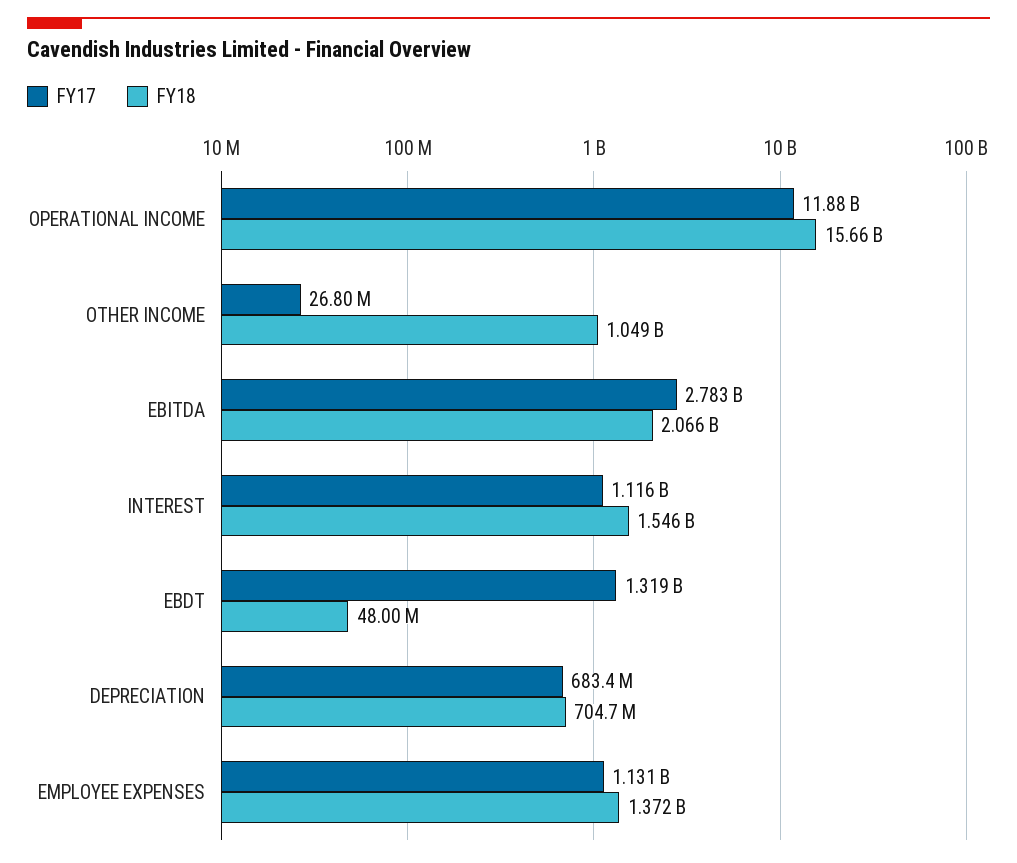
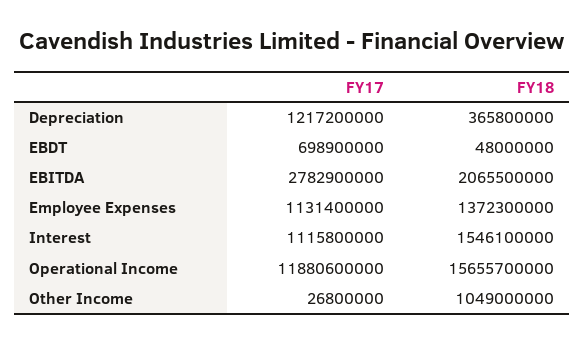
  {
    "FY17": {
      "OPERATIONAL INCOME": 11880600000,
      "OTHER INCOME": 26800000,
      "EBITDA": 2782900000,
      "INTEREST": 1115800000,
-     "EBDT": 1319000000,
+     "EBDT": 698900000,
-     "DEPRECIATION": 683400000,
+     "DEPRECIATION": 1217200000,
      "EMPLOYEE EXPENSES": 1131400000
    },
    "FY18": {
      "OPERATIONAL INCOME": 15655700000,
      "OTHER INCOME": 1049000000,
      "EBITDA": 2065500000,
      "INTEREST": 1546100000,
      "EBDT": 48000000,
-     "DEPRECIATION": 704700000,
+     "DEPRECIATION": 365800000,
      "EMPLOYEE EXPENSES": 1372300000
    }
  }

